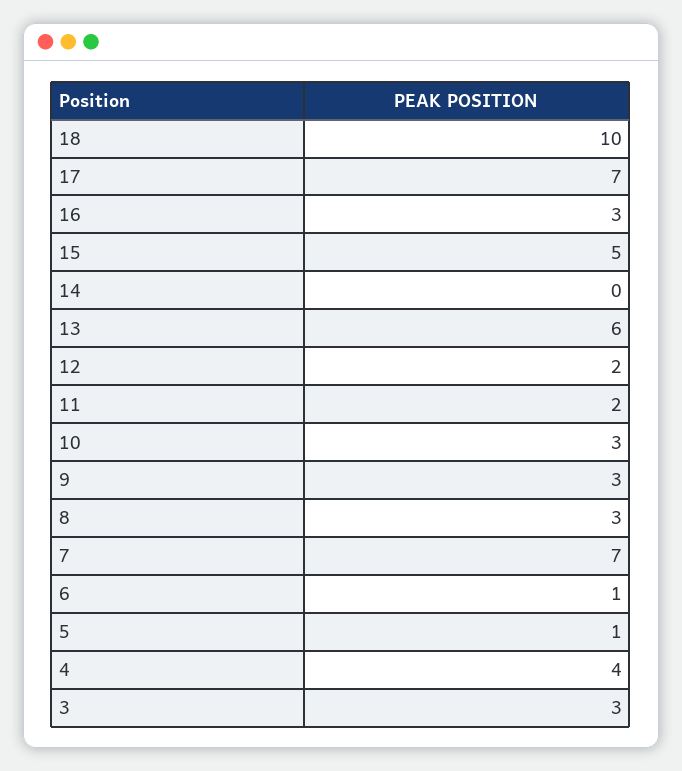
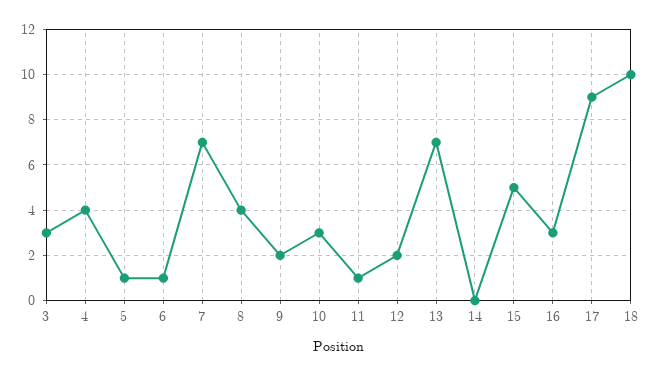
  {
    "18": 10,
-   "17": 7,
+   "17": 9,
    "16": 3,
    "15": 5,
    "14": 0,
-   "13": 6,
+   "13": 7,
    "12": 2,
-   "11": 2,
+   "11": 1,
    "10": 3,
-   "9": 3,
+   "9": 2,
-   "8": 3,
+   "8": 4,
    "7": 7,
    "6": 1,
    "5": 1,
    "4": 4,
    "3": 3
  }

